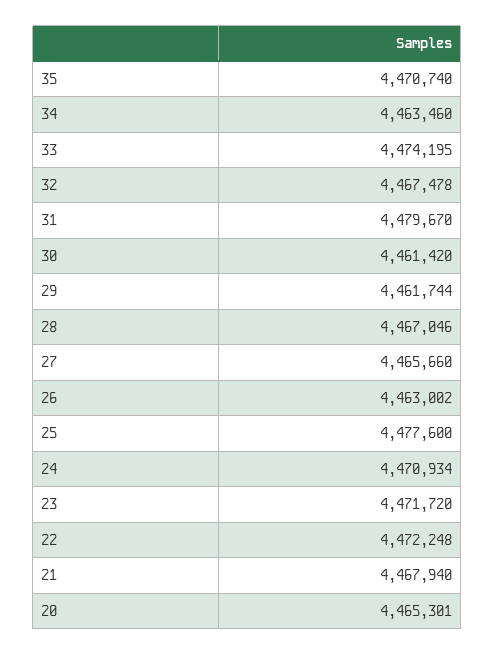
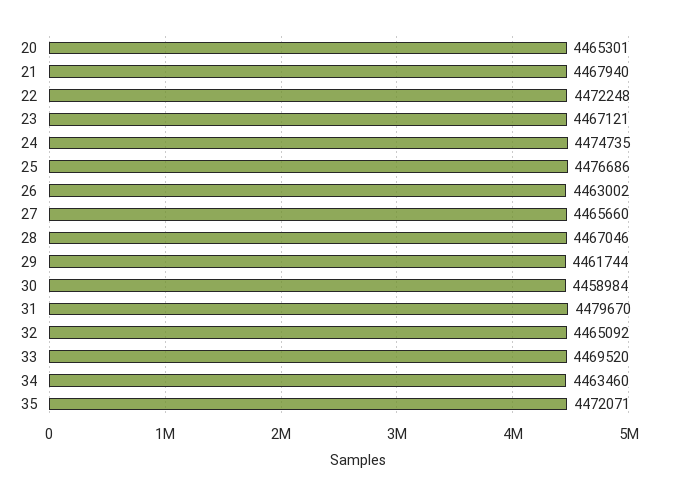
  {
-   "35": 4470740,
+   "35": 4472071,
    "34": 4463460,
-   "33": 4474195,
+   "33": 4469520,
-   "32": 4467478,
+   "32": 4465092,
    "31": 4479670,
-   "30": 4461420,
+   "30": 4458984,
    "29": 4461744,
    "28": 4467046,
    "27": 4465660,
    "26": 4463002,
-   "25": 4477600,
+   "25": 4476686,
-   "24": 4470934,
+   "24": 4474735,
-   "23": 4471720,
+   "23": 4467121,
    "22": 4472248,
    "21": 4467940,
    "20": 4465301
  }

